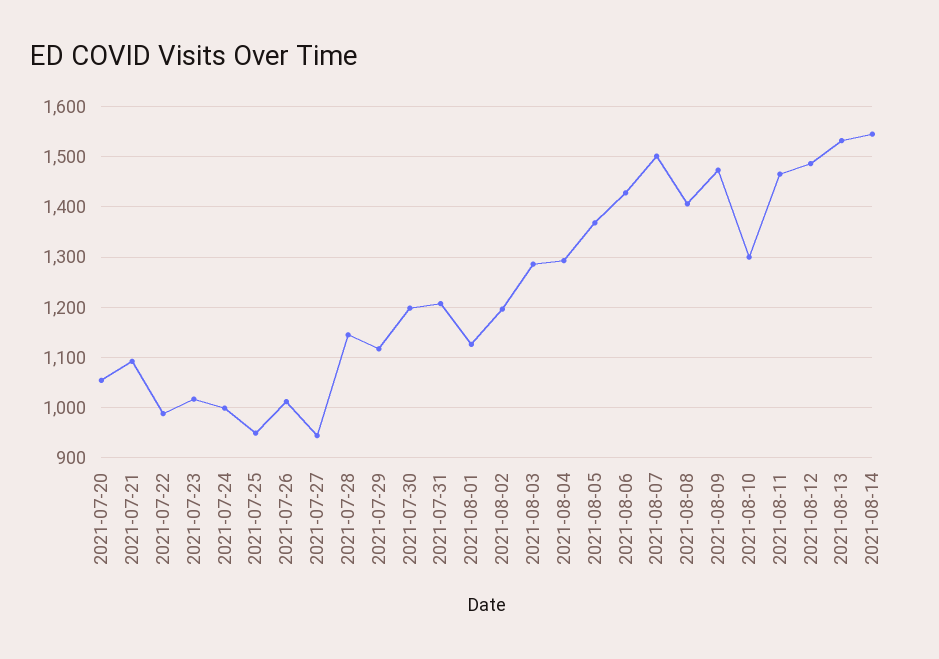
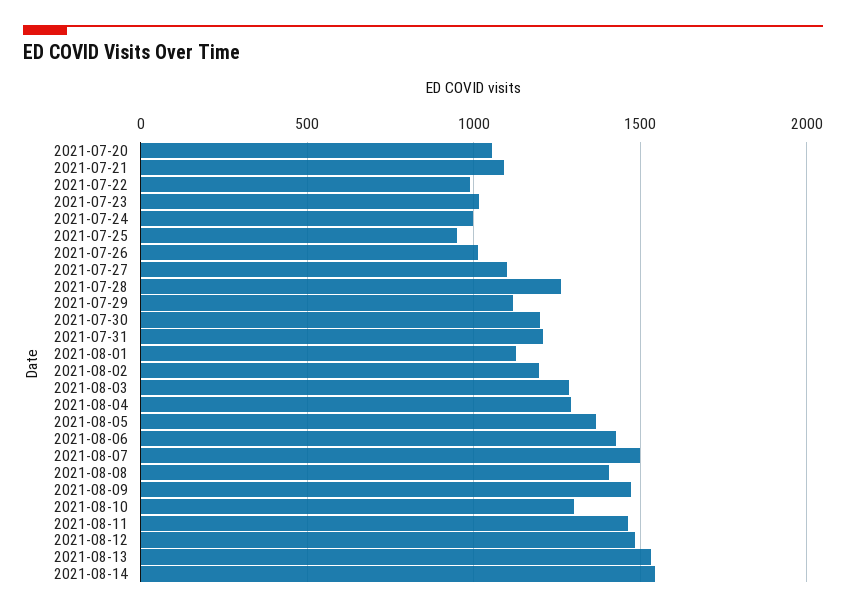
  {
    "2021-07-20": 1060,
    "2021-07-21": 1100,
    "2021-07-22": 980,
    "2021-07-23": 1020,
    "2021-07-24": 1000,
    "2021-07-25": 940,
    "2021-07-26": 1020,
-   "2021-07-27": 940,
+   "2021-07-27": 1100,
-   "2021-07-28": 1140,
+   "2021-07-28": 1250,
    "2021-07-29": 1120,
    "2021-07-30": 1200,
    "2021-07-31": 1200,
    "2021-08-01": 1120,
    "2021-08-02": 1200,
    "2021-08-03": 1280,
    "2021-08-04": 1300,
    "2021-08-05": 1360,
    "2021-08-06": 1420,
    "2021-08-07": 1500,
    "2021-08-08": 1400,
    "2021-08-09": 1480,
    "2021-08-10": 1300,
    "2021-08-11": 1460,
    "2021-08-12": 1480,
    "2021-08-13": 1540,
    "2021-08-14": 1540
  }

